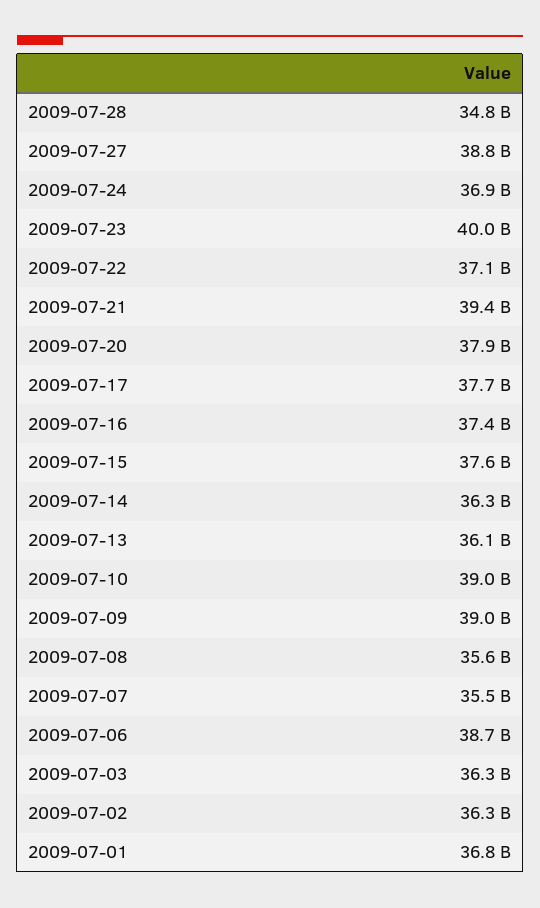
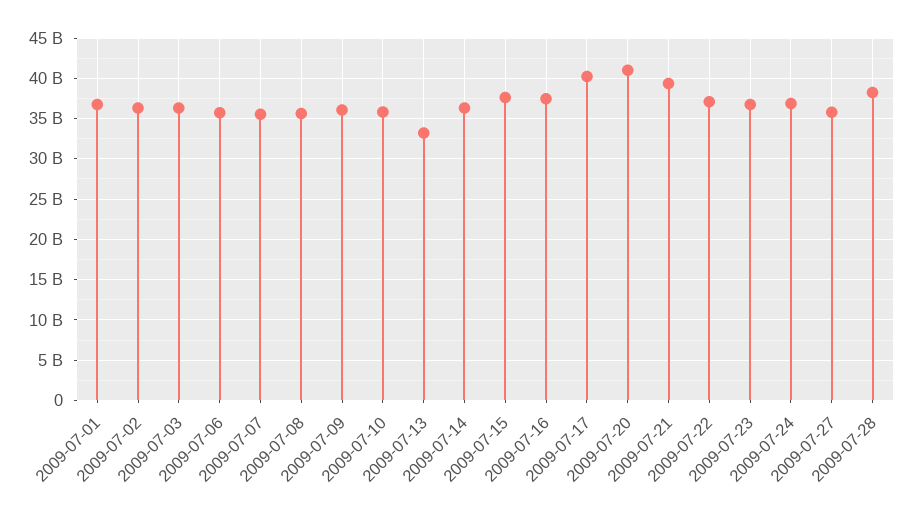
  {
-   "2009-07-28": 34800000000,
+   "2009-07-28": 38000000000,
-   "2009-07-27": 38800000000,
+   "2009-07-27": 36000000000,
    "2009-07-24": 36900000000,
-   "2009-07-23": 40000000000,
+   "2009-07-23": 37000000000,
    "2009-07-22": 37100000000,
    "2009-07-21": 39400000000,
-   "2009-07-20": 37900000000,
+   "2009-07-20": 41000000000,
-   "2009-07-17": 37700000000,
+   "2009-07-17": 40000000000,
    "2009-07-16": 37400000000,
    "2009-07-15": 37600000000,
    "2009-07-14": 36300000000,
-   "2009-07-13": 36100000000,
+   "2009-07-13": 33000000000,
-   "2009-07-10": 39000000000,
+   "2009-07-10": 36000000000,
-   "2009-07-09": 39000000000,
+   "2009-07-09": 36000000000,
    "2009-07-08": 35600000000,
    "2009-07-07": 35500000000,
-   "2009-07-06": 38700000000,
+   "2009-07-06": 36000000000,
    "2009-07-03": 36300000000,
    "2009-07-02": 36300000000,
    "2009-07-01": 36800000000
  }

